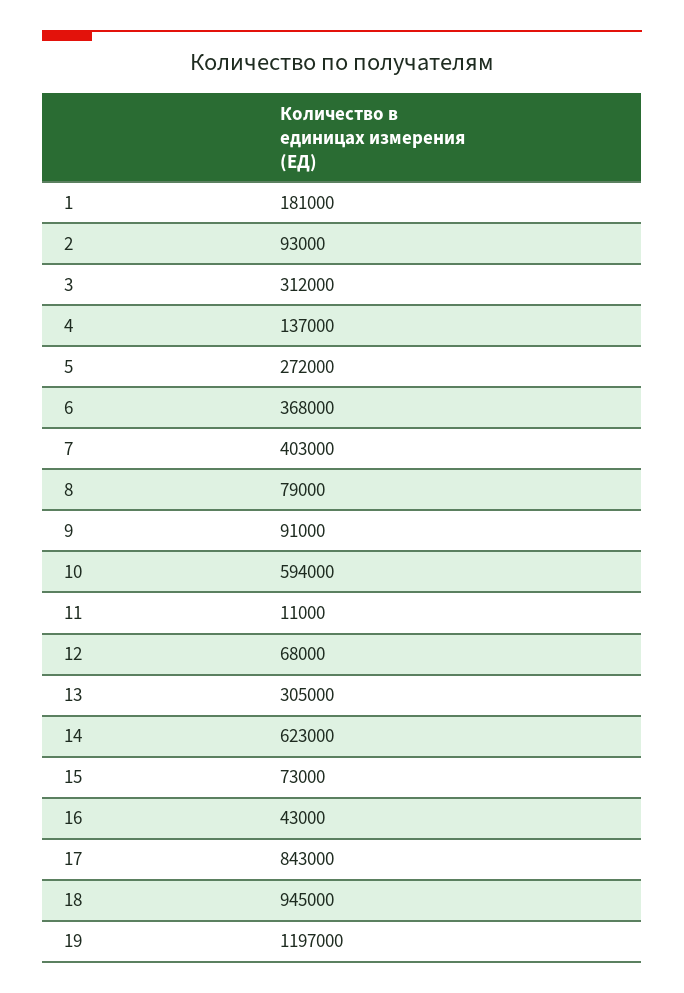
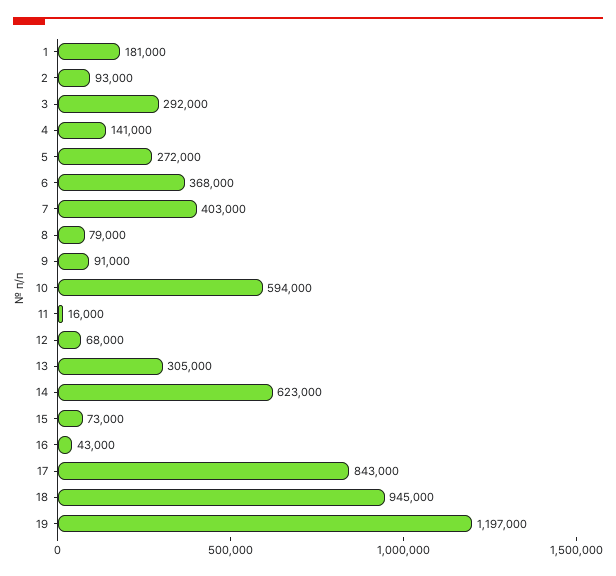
  {
    "1": 181000,
    "2": 93000,
-   "3": 312000,
+   "3": 292000,
-   "4": 137000,
+   "4": 141000,
    "5": 272000,
    "6": 368000,
    "7": 403000,
    "8": 79000,
    "9": 91000,
    "10": 594000,
-   "11": 11000,
+   "11": 16000,
    "12": 68000,
    "13": 305000,
    "14": 623000,
    "15": 73000,
    "16": 43000,
    "17": 843000,
    "18": 945000,
    "19": 1197000
  }

